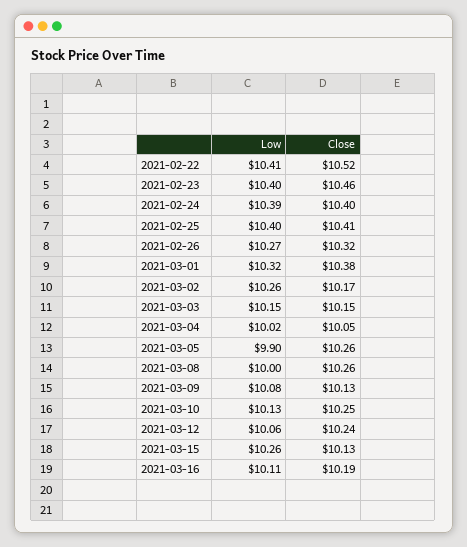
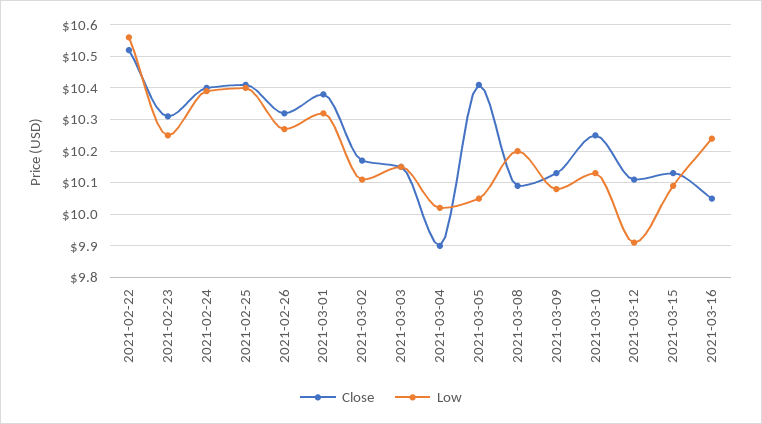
  {
    "Low": {
-     "2021-02-22": 10.41,
+     "2021-02-22": 10.55,
-     "2021-02-23": 10.4,
+     "2021-02-23": 10.25,
      "2021-02-24": 10.39,
      "2021-02-25": 10.4,
      "2021-02-26": 10.27,
      "2021-03-01": 10.32,
-     "2021-03-02": 10.26,
+     "2021-03-02": 10.1,
      "2021-03-03": 10.15,
      "2021-03-04": 10.02,
-     "2021-03-05": 9.9,
+     "2021-03-05": 10.05,
-     "2021-03-08": 10,
+     "2021-03-08": 10.2,
      "2021-03-09": 10.08,
      "2021-03-10": 10.13,
-     "2021-03-12": 10.06,
+     "2021-03-12": 9.9,
-     "2021-03-15": 10.26,
+     "2021-03-15": 10.1,
-     "2021-03-16": 10.11
+     "2021-03-16": 10.25
    },
    "Close": {
      "2021-02-22": 10.52,
-     "2021-02-23": 10.46,
+     "2021-02-23": 10.3,
      "2021-02-24": 10.4,
      "2021-02-25": 10.41,
      "2021-02-26": 10.32,
      "2021-03-01": 10.38,
      "2021-03-02": 10.17,
      "2021-03-03": 10.15,
-     "2021-03-04": 10.05,
+     "2021-03-04": 9.9,
-     "2021-03-05": 10.26,
+     "2021-03-05": 10.4,
-     "2021-03-08": 10.26,
+     "2021-03-08": 10.1,
      "2021-03-09": 10.13,
      "2021-03-10": 10.25,
-     "2021-03-12": 10.24,
+     "2021-03-12": 10.1,
      "2021-03-15": 10.13,
-     "2021-03-16": 10.19
+     "2021-03-16": 10.05
    }
  }

